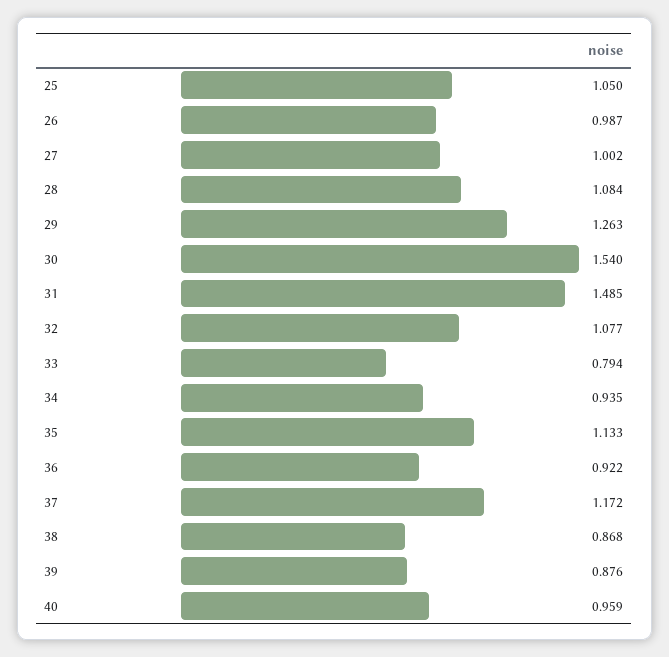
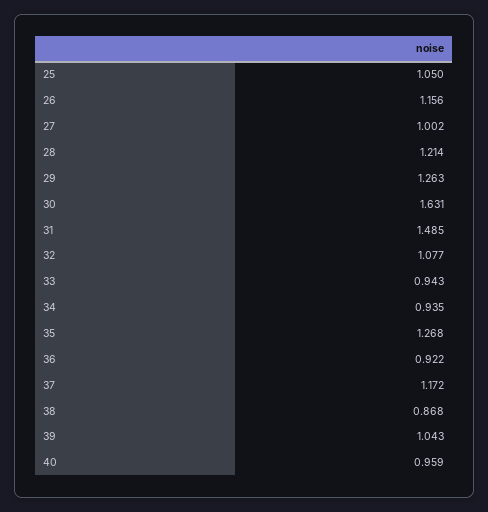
  {
    "25": 1.05,
-   "26": 0.987,
+   "26": 1.156,
    "27": 1.002,
-   "28": 1.084,
+   "28": 1.214,
    "29": 1.263,
-   "30": 1.54,
+   "30": 1.631,
    "31": 1.485,
    "32": 1.077,
-   "33": 0.794,
+   "33": 0.943,
    "34": 0.935,
-   "35": 1.133,
+   "35": 1.268,
    "36": 0.922,
    "37": 1.172,
    "38": 0.868,
-   "39": 0.876,
+   "39": 1.043,
    "40": 0.959
  }

